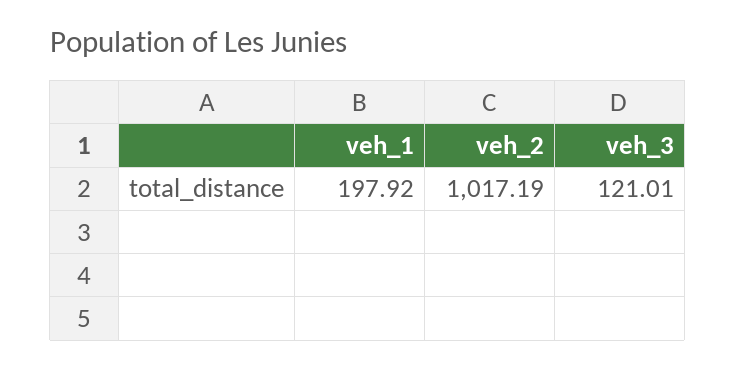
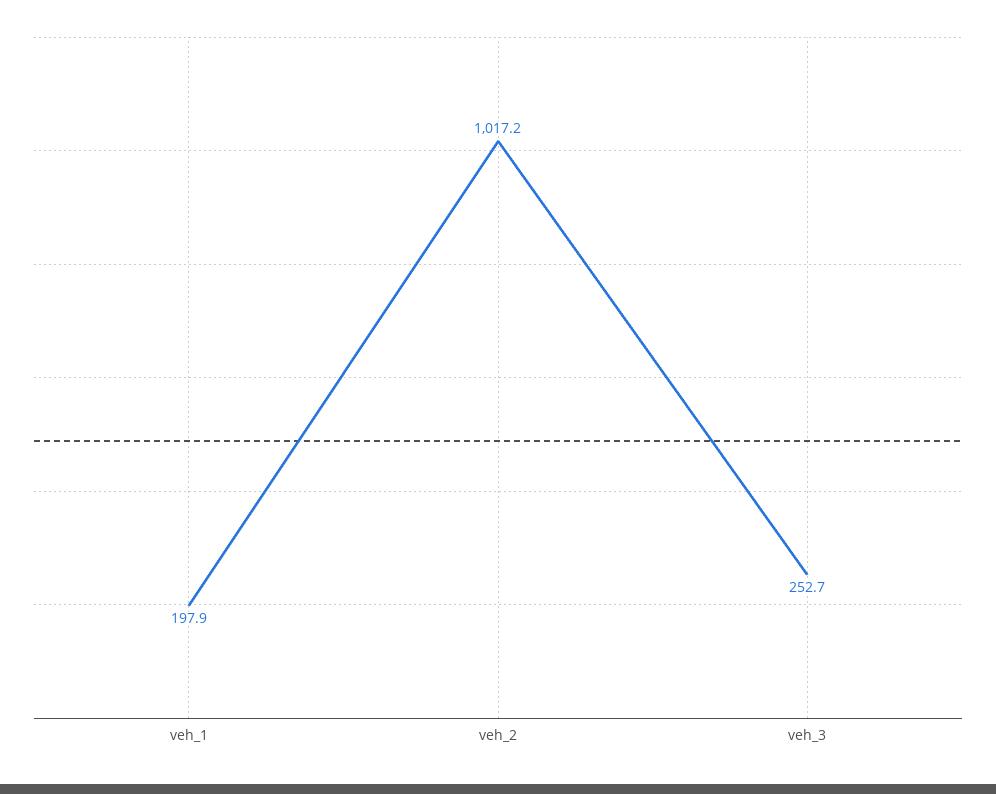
  {
    "veh_1": 197.92,
    "veh_2": 1017.19,
-   "veh_3": 121.01
+   "veh_3": 252.7
  }

